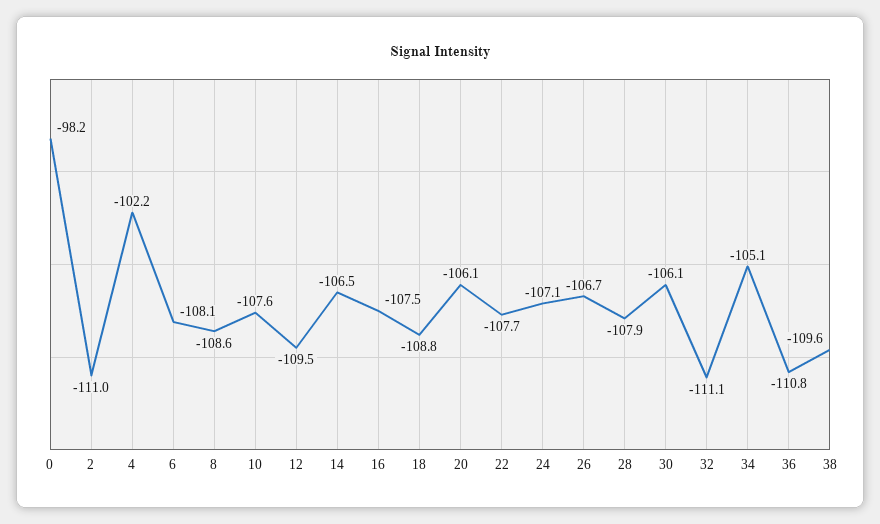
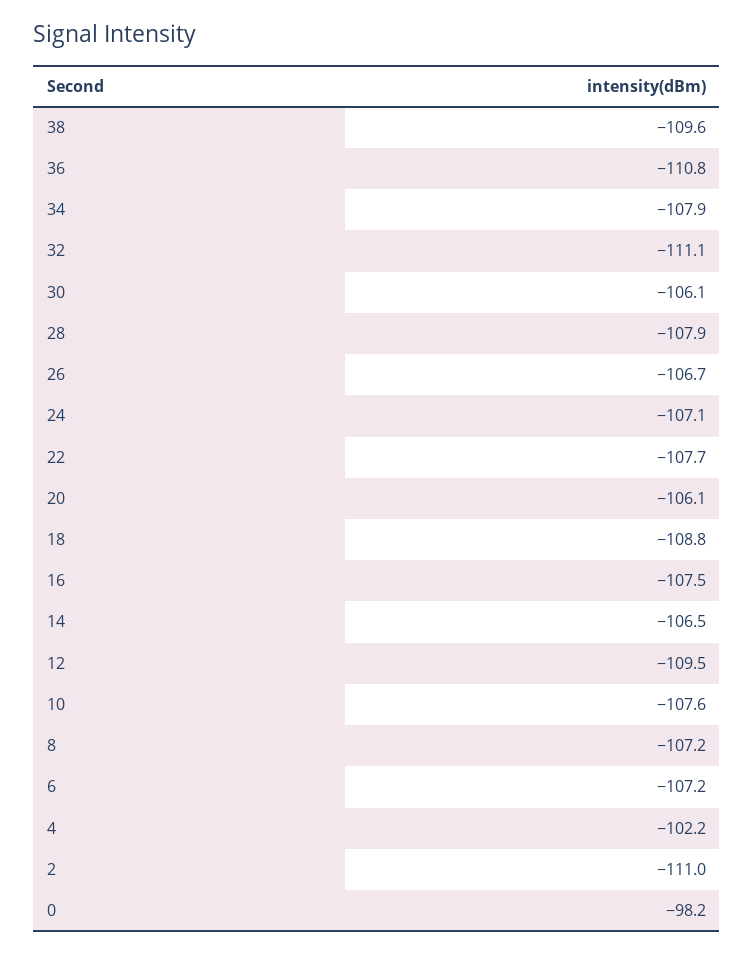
  {
    "0": -98.2,
    "2": -111,
    "4": -102.2,
-   "6": -108.1,
+   "6": -107.2,
-   "8": -108.6,
+   "8": -107.2,
    "10": -107.6,
    "12": -109.5,
    "14": -106.5,
    "16": -107.5,
    "18": -108.8,
    "20": -106.1,
    "22": -107.7,
    "24": -107.1,
    "26": -106.7,
    "28": -107.9,
    "30": -106.1,
    "32": -111.1,
-   "34": -105.1,
+   "34": -107.9,
    "36": -110.8,
    "38": -109.6
  }

